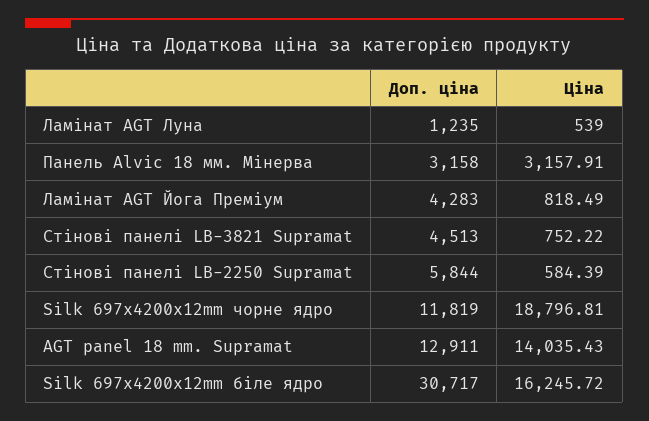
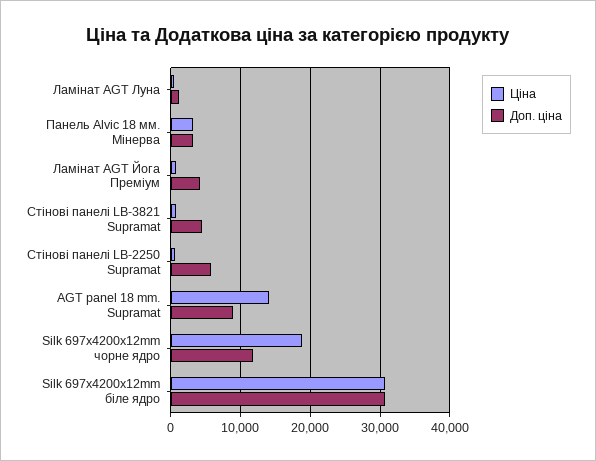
  {
    "Доп. ціна": {
      "Ламінат AGT Луна": 1235,
      "Панель Alvic 18 мм. Мінерва": 3158,
      "Ламінат AGT Йога Преміум": 4283,
      "Стінові панелі LB-3821 Supramat": 4513,
      "Стінові панелі LB-2250 Supramat": 5844,
      "Silk 697x4200x12mm чорне ядро": 11819,
-     "AGT panel 18 mm. Supramat": 12911,
+     "AGT panel 18 mm. Supramat": 9000,
      "Silk 697x4200x12mm біле ядро": 30717
    },
    "Ціна": {
      "Ламінат AGT Луна": 539,
      "Панель Alvic 18 мм. Мінерва": 3157.91,
      "Ламінат AGT Йога Преміум": 818.49,
      "Стінові панелі LB-3821 Supramat": 752.22,
      "Стінові панелі LB-2250 Supramat": 584.39,
      "Silk 697x4200x12mm чорне ядро": 18796.81,
      "AGT panel 18 mm. Supramat": 14035.43,
-     "Silk 697x4200x12mm біле ядро": 16245.72
+     "Silk 697x4200x12mm біле ядро": 31000
    }
  }

